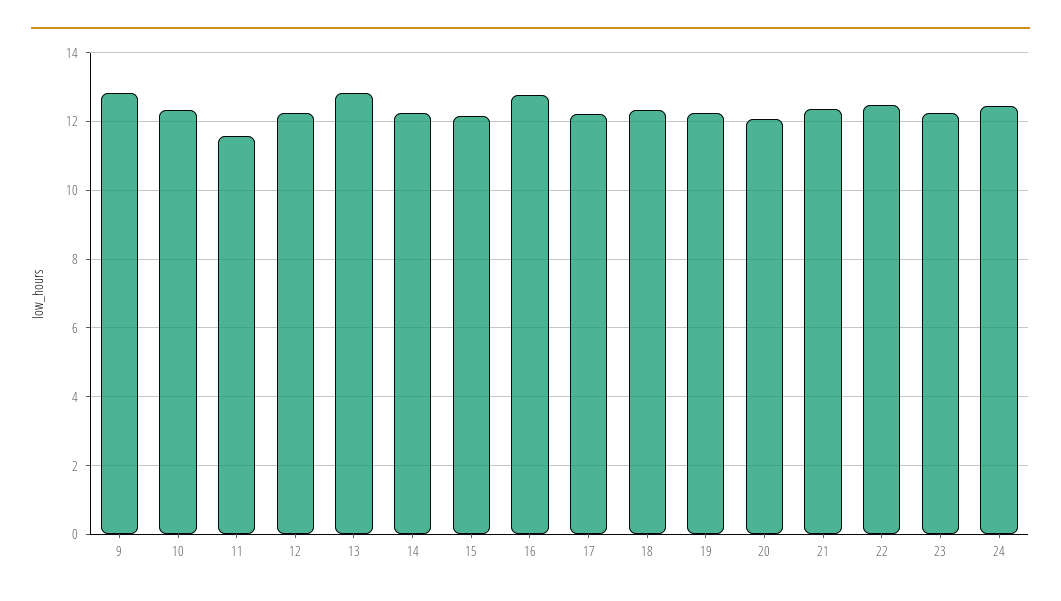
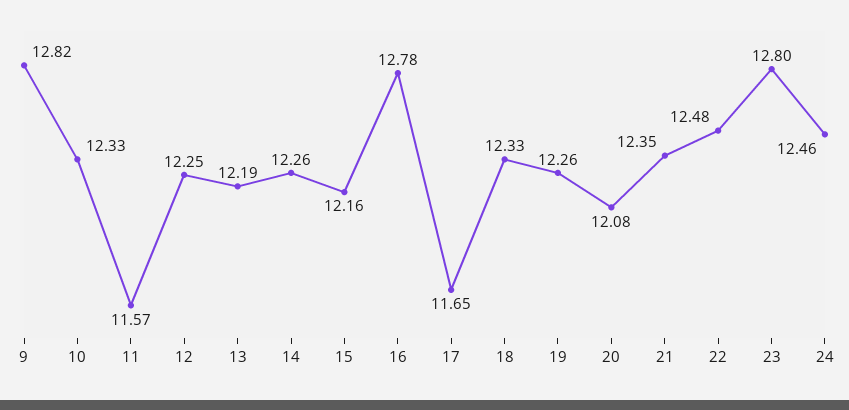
  {
    "9": 12.82,
    "10": 12.33,
    "11": 11.57,
    "12": 12.25,
-   "13": 12.8,
+   "13": 12.19,
    "14": 12.26,
    "15": 12.16,
    "16": 12.78,
-   "17": 12.2,
+   "17": 11.65,
    "18": 12.33,
    "19": 12.26,
    "20": 12.08,
    "21": 12.35,
    "22": 12.48,
-   "23": 12.2,
+   "23": 12.8,
    "24": 12.46
  }

